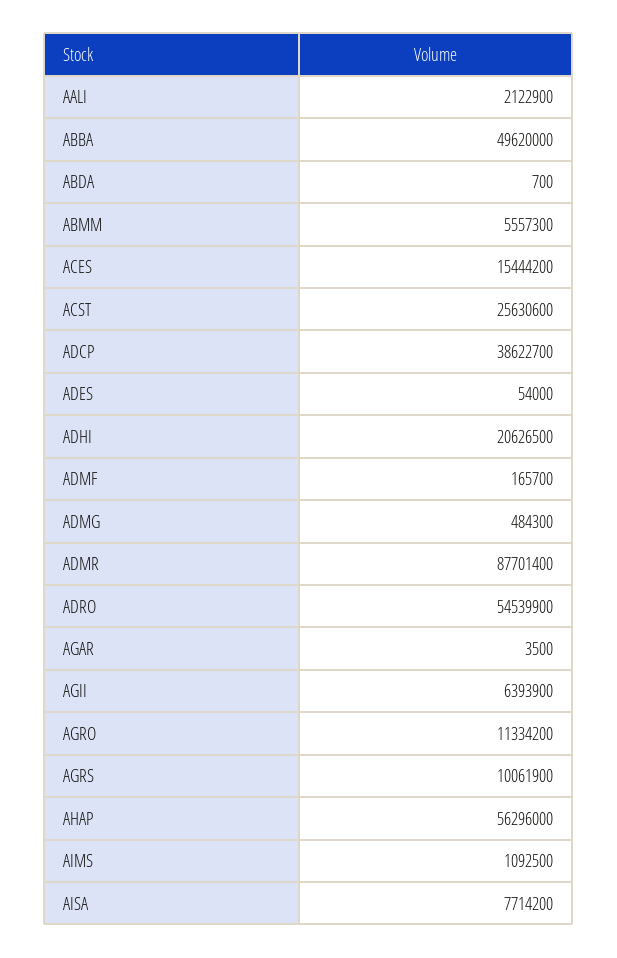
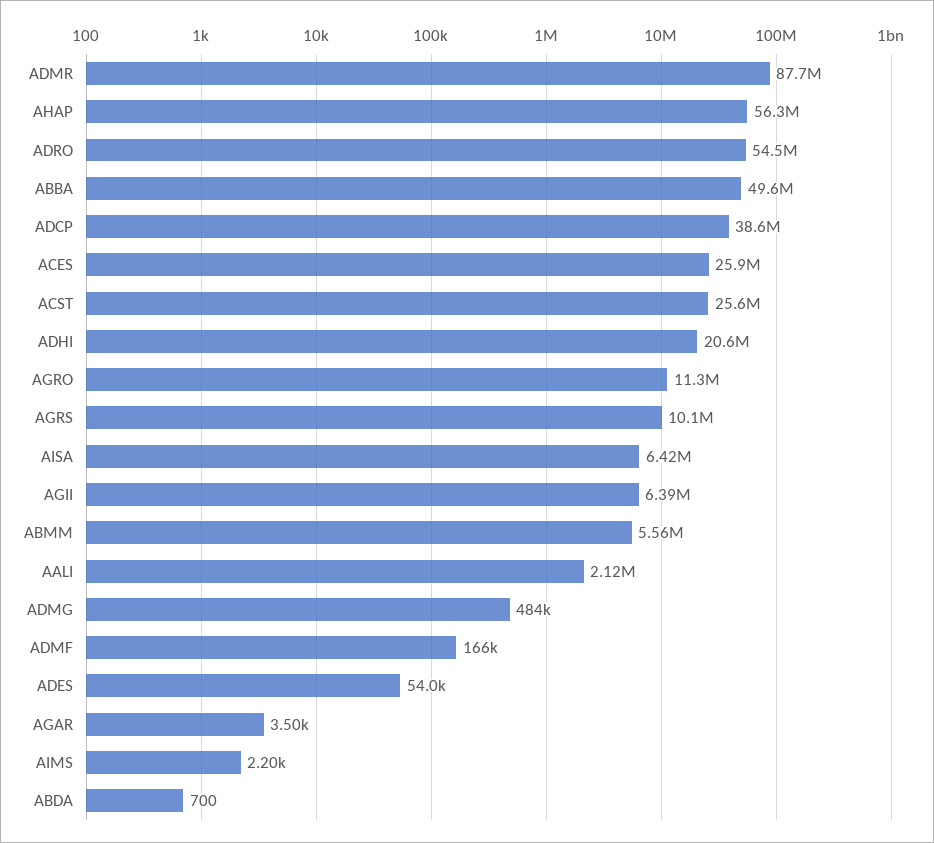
  {
    "AALI": 2122900,
    "ABBA": 49620000,
    "ABDA": 700,
    "ABMM": 5557300,
-   "ACES": 15444200,
+   "ACES": 25900000,
    "ACST": 25630600,
    "ADCP": 38622700,
    "ADES": 54000,
    "ADHI": 20626500,
    "ADMF": 165700,
    "ADMG": 484300,
    "ADMR": 87701400,
    "ADRO": 54539900,
    "AGAR": 3500,
    "AGII": 6393900,
    "AGRO": 11334200,
    "AGRS": 10061900,
    "AHAP": 56296000,
-   "AIMS": 1092500,
+   "AIMS": 2200,
-   "AISA": 7714200
+   "AISA": 6420000
  }

